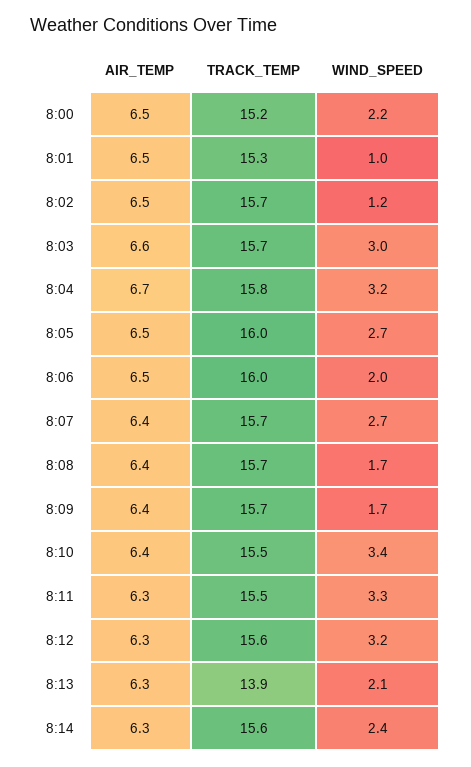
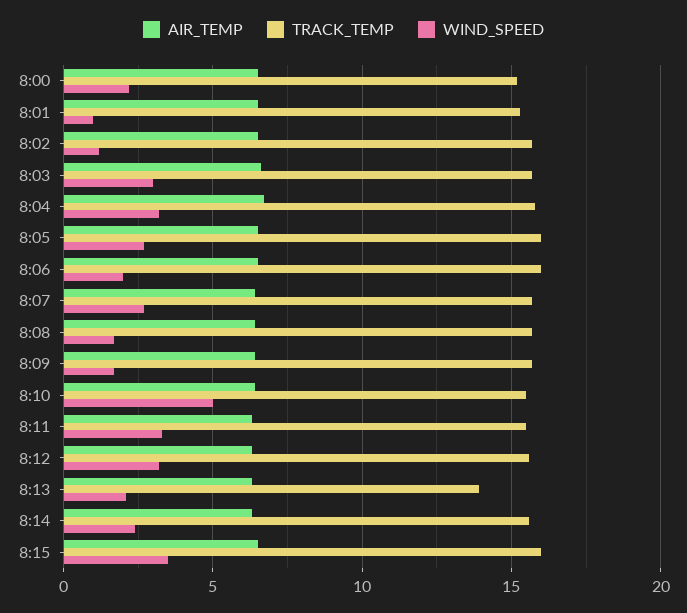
  {
    "AIR_TEMP": {
      "8:00": 6.5,
      "8:01": 6.5,
      "8:02": 6.5,
      "8:03": 6.6,
      "8:04": 6.7,
      "8:05": 6.5,
      "8:06": 6.5,
      "8:07": 6.4,
      "8:08": 6.4,
      "8:09": 6.4,
      "8:10": 6.4,
      "8:11": 6.3,
      "8:12": 6.3,
      "8:13": 6.3,
-     "8:14": 6.3
+     "8:14": 6.3,
+     "8:15": 6.5
    },
    "TRACK_TEMP": {
      "8:00": 15.2,
      "8:01": 15.3,
      "8:02": 15.7,
      "8:03": 15.7,
      "8:04": 15.8,
      "8:05": 16,
      "8:06": 16,
      "8:07": 15.7,
      "8:08": 15.7,
      "8:09": 15.7,
      "8:10": 15.5,
      "8:11": 15.5,
      "8:12": 15.6,
      "8:13": 13.9,
-     "8:14": 15.6
+     "8:14": 15.6,
+     "8:15": 16
    },
    "WIND_SPEED": {
      "8:00": 2.2,
      "8:01": 1,
      "8:02": 1.2,
      "8:03": 3,
      "8:04": 3.2,
      "8:05": 2.7,
      "8:06": 2,
      "8:07": 2.7,
      "8:08": 1.7,
      "8:09": 1.7,
-     "8:10": 3.4,
+     "8:10": 5,
      "8:11": 3.3,
      "8:12": 3.2,
      "8:13": 2.1,
-     "8:14": 2.4
+     "8:14": 2.4,
+     "8:15": 3.5
    }
  }

